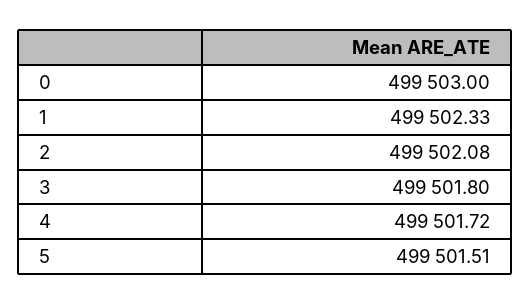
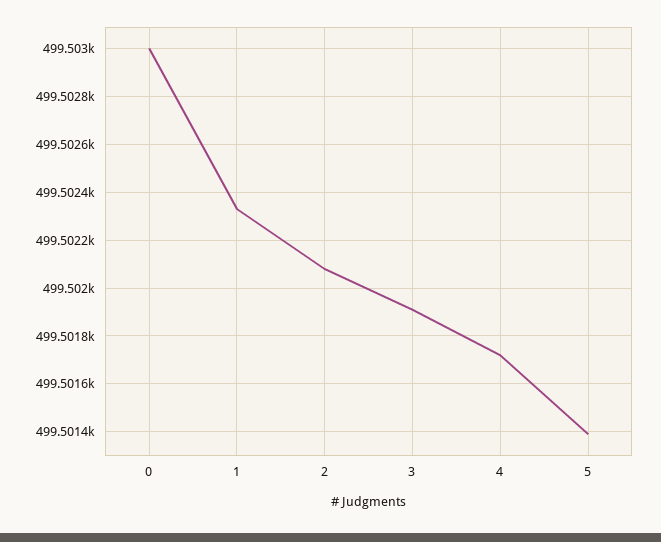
  {
    "0": 499503,
    "1": 499502.33,
    "2": 499502.08,
-   "3": 499501.8,
+   "3": 499501.9,
    "4": 499501.72,
-   "5": 499501.51
+   "5": 499501.4
  }

